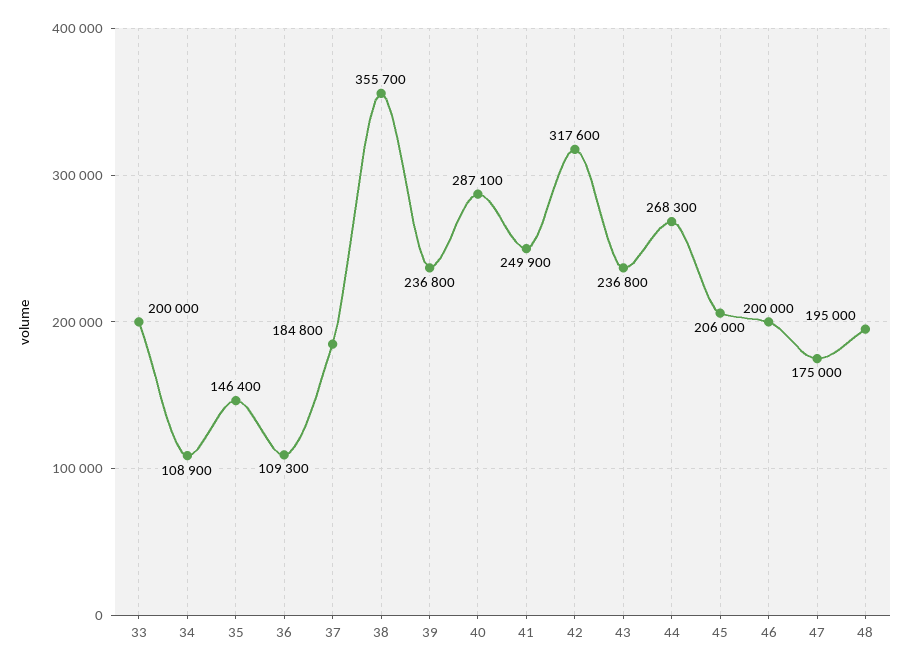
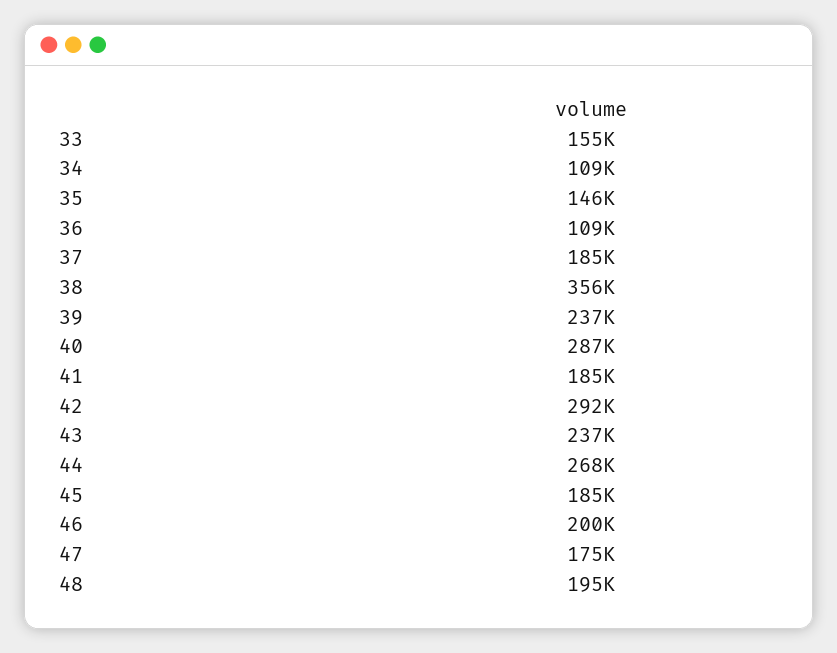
  {
-   "33": 200000,
+   "33": 155000,
    "34": 108900,
    "35": 146400,
    "36": 109300,
    "37": 184800,
    "38": 355700,
    "39": 236800,
    "40": 287100,
-   "41": 249900,
+   "41": 185000,
-   "42": 317600,
+   "42": 292000,
    "43": 236800,
    "44": 268300,
-   "45": 206000,
+   "45": 185000,
    "46": 200000,
    "47": 175000,
    "48": 195000
  }

